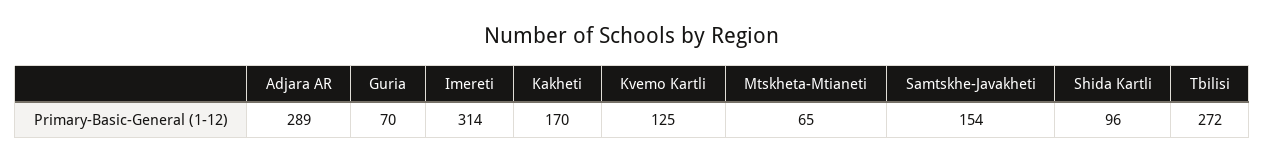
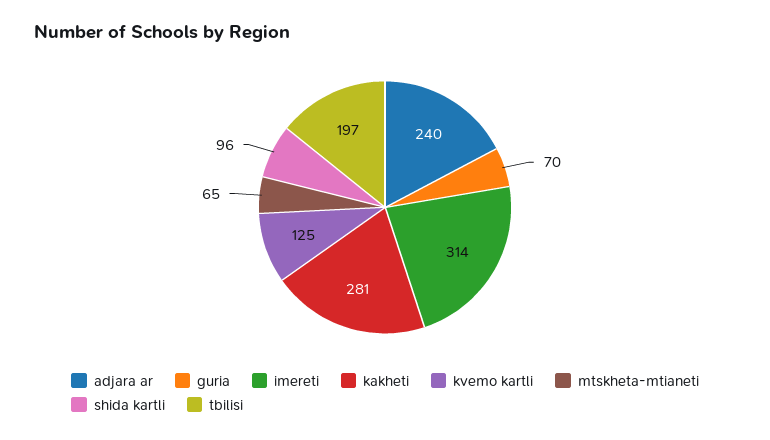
  {
-   "Adjara AR": 289,
+   "Adjara AR": 240,
    "Guria": 70,
    "Imereti": 314,
-   "Kakheti": 170,
+   "Kakheti": 281,
    "Kvemo Kartli": 125,
    "Mtskheta-Mtianeti": 65,
-   "Samtskhe-Javakheti": 154,
    "Shida Kartli": 96,
-   "Tbilisi": 272
+   "Tbilisi": 197
  }

